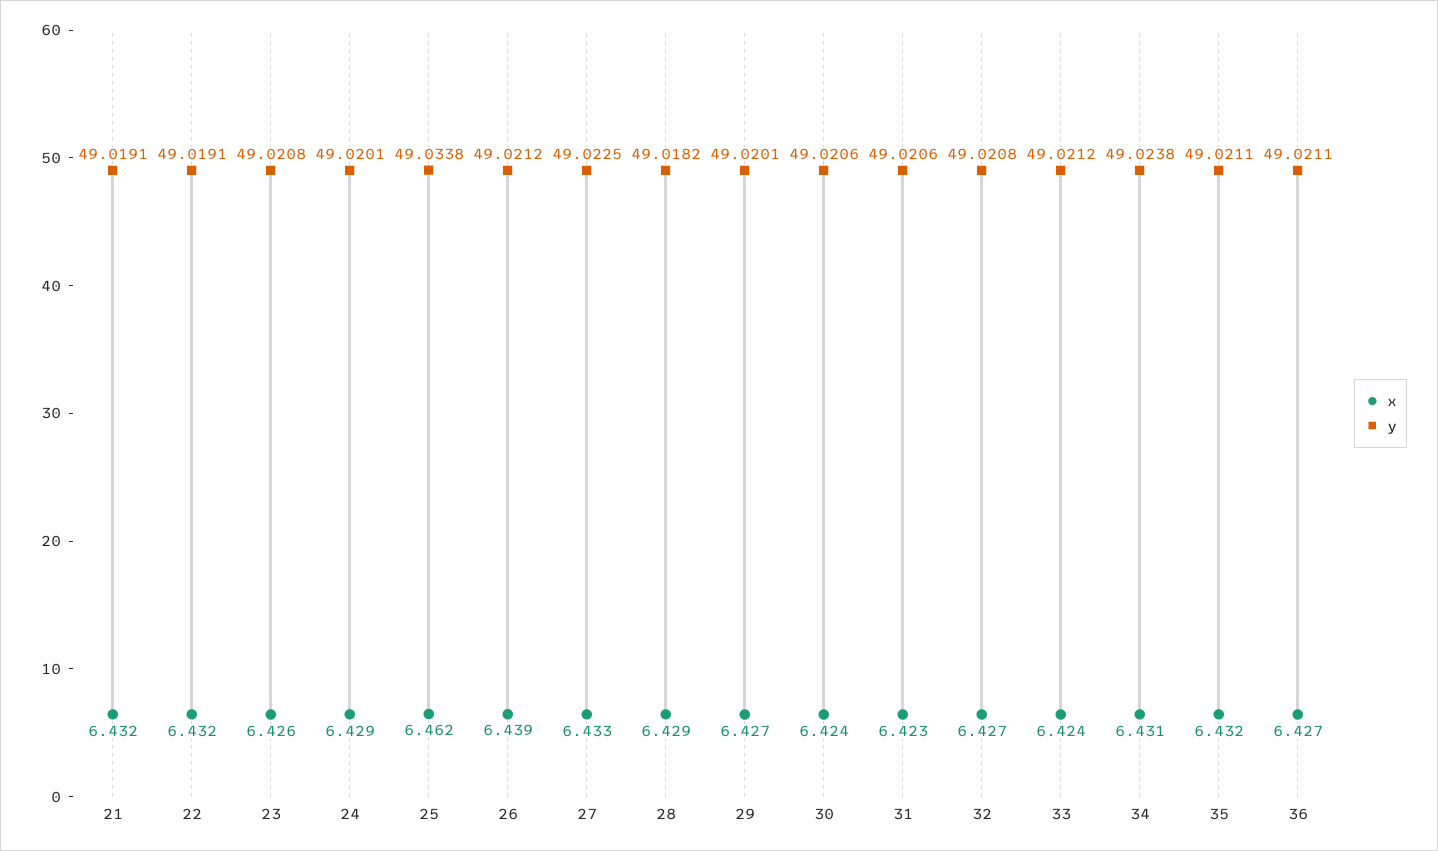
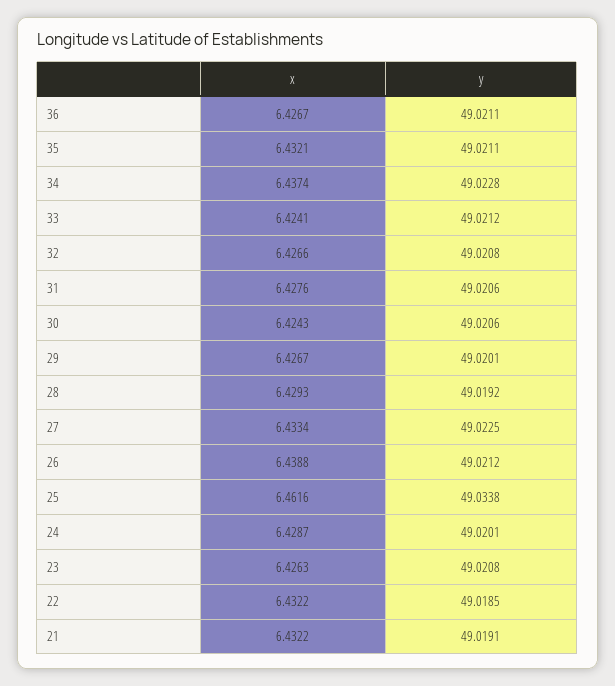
  {
    "x": {
      "21": 6.4322,
      "22": 6.4322,
      "23": 6.4263,
      "24": 6.4287,
      "25": 6.4616,
      "26": 6.4388,
      "27": 6.4334,
      "28": 6.4293,
      "29": 6.4267,
      "30": 6.4243,
-     "31": 6.423,
+     "31": 6.4276,
      "32": 6.4266,
      "33": 6.4241,
-     "34": 6.431,
+     "34": 6.4374,
      "35": 6.4321,
      "36": 6.4267
    },
    "y": {
      "21": 49.0191,
-     "22": 49.0191,
+     "22": 49.0185,
      "23": 49.0208,
      "24": 49.0201,
      "25": 49.0338,
      "26": 49.0212,
      "27": 49.0225,
-     "28": 49.0182,
+     "28": 49.0192,
      "29": 49.0201,
      "30": 49.0206,
      "31": 49.0206,
      "32": 49.0208,
      "33": 49.0212,
-     "34": 49.0238,
+     "34": 49.0228,
      "35": 49.0211,
      "36": 49.0211
    }
  }

